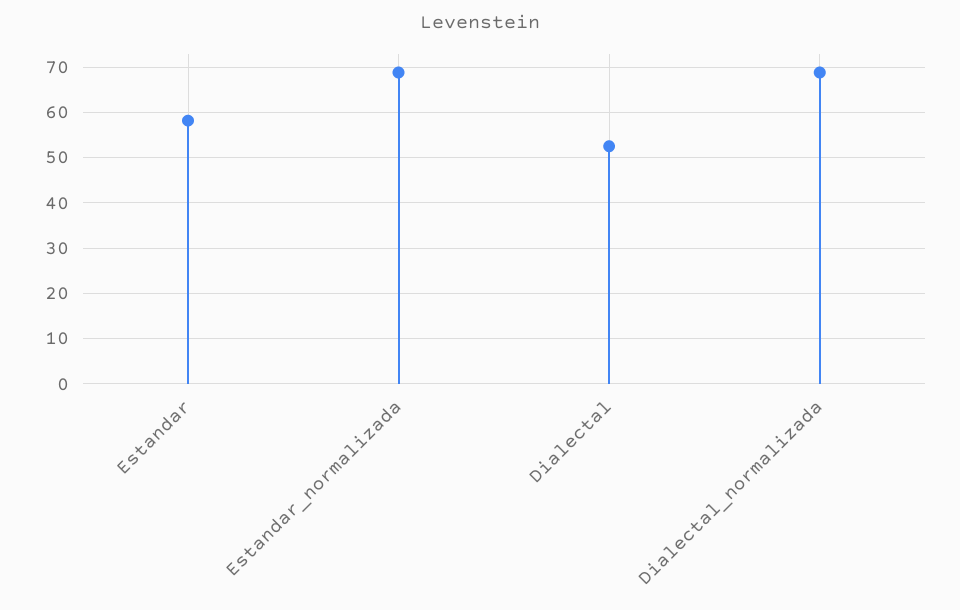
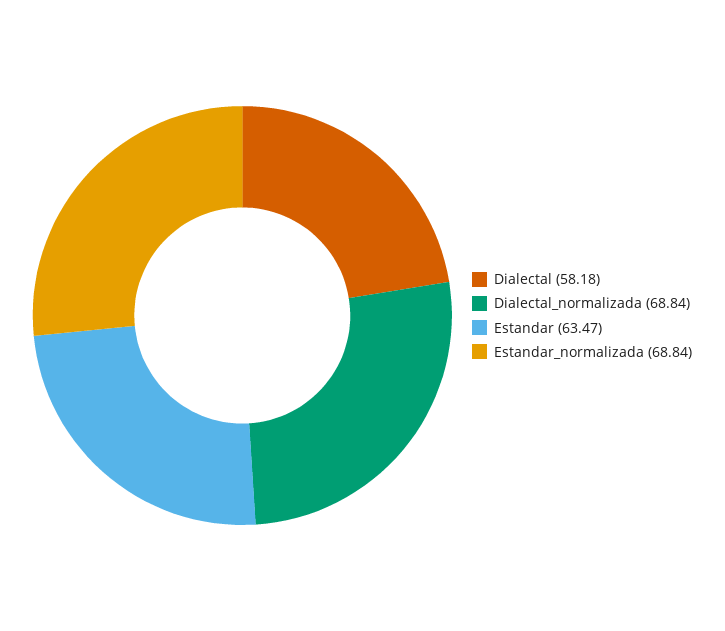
  {
-   "Estandar": 58,
+   "Estandar": 63.47,
    "Estandar_normalizada": 68.84,
-   "Dialectal": 52,
+   "Dialectal": 58.18,
    "Dialectal_normalizada": 68.84
  }

